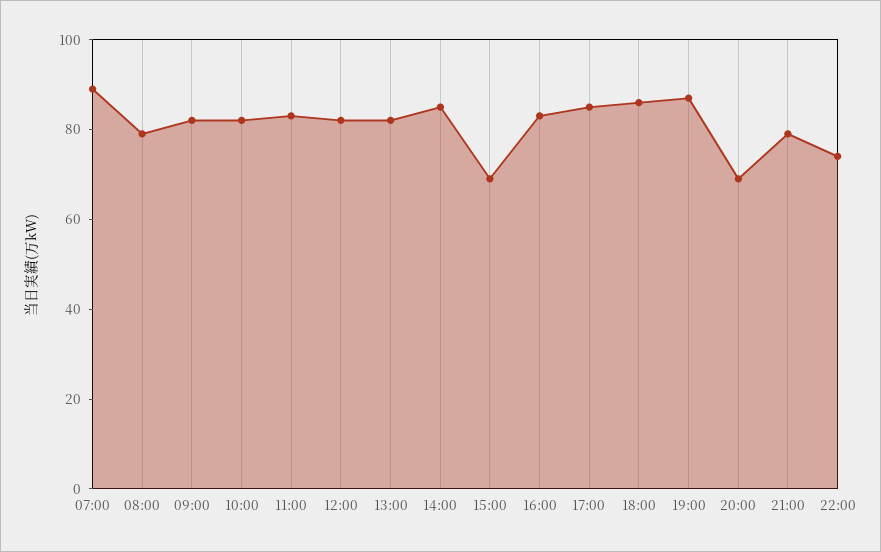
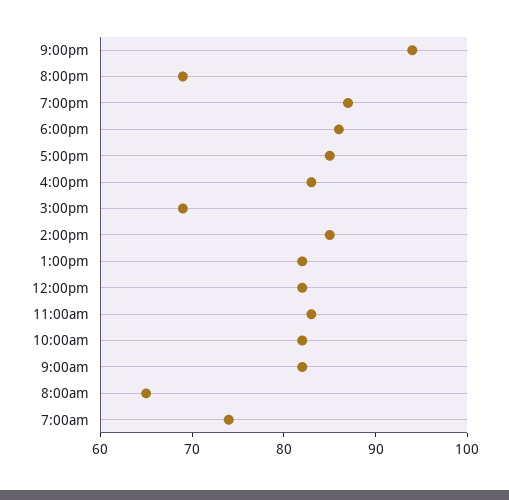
  {
-   "07:00": 90,
+   "07:00": 74,
-   "08:00": 80,
+   "08:00": 65,
    "09:00": 82,
    "10:00": 82,
    "11:00": 83,
    "12:00": 82,
    "13:00": 82,
    "14:00": 85,
    "15:00": 69,
    "16:00": 83,
    "17:00": 85,
    "18:00": 86,
    "19:00": 87,
    "20:00": 69,
-   "21:00": 80,
+   "21:00": 94
-   "22:00": 75
  }

